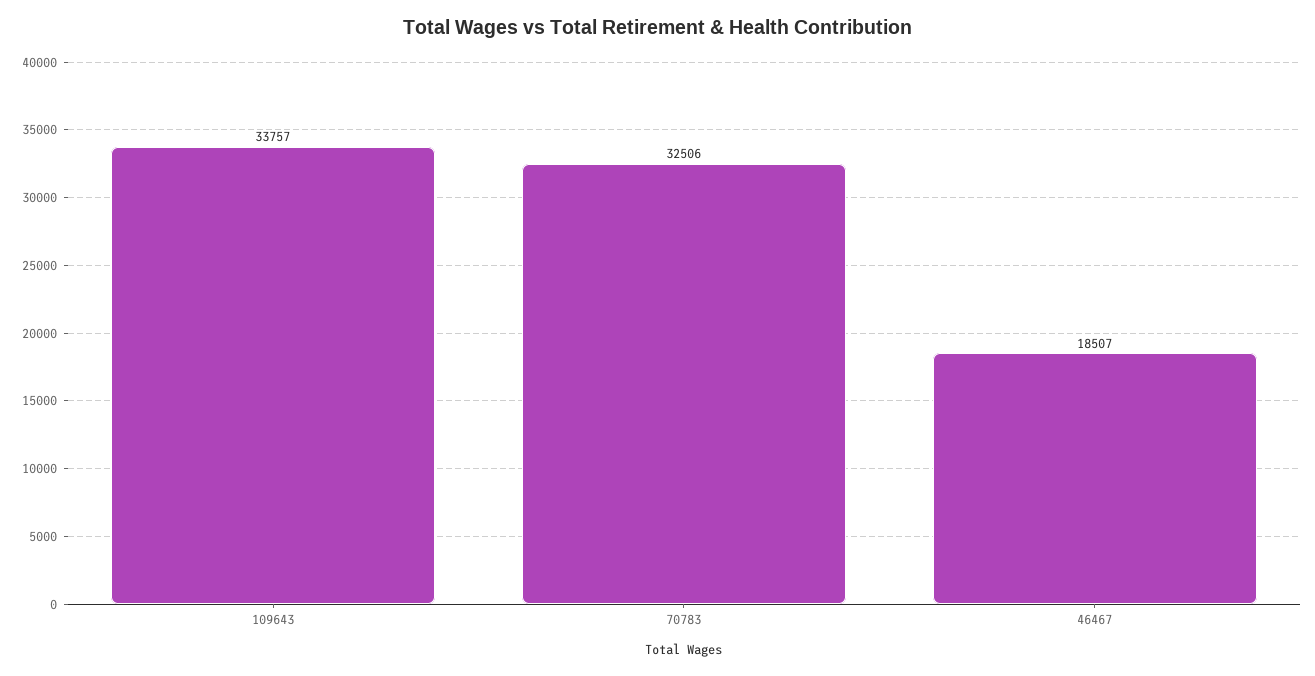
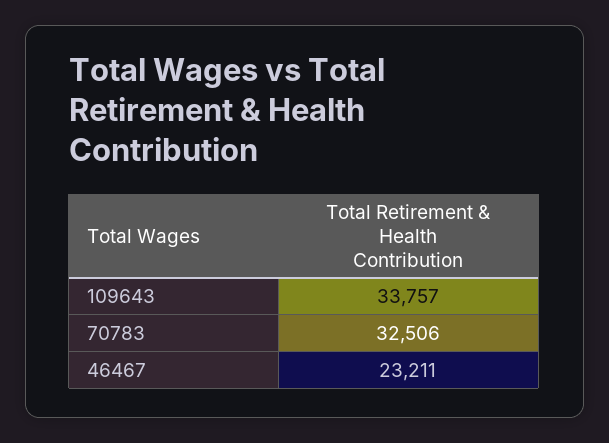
  {
    "109643": 33757,
    "70783": 32506,
-   "46467": 18507
+   "46467": 23211
  }

